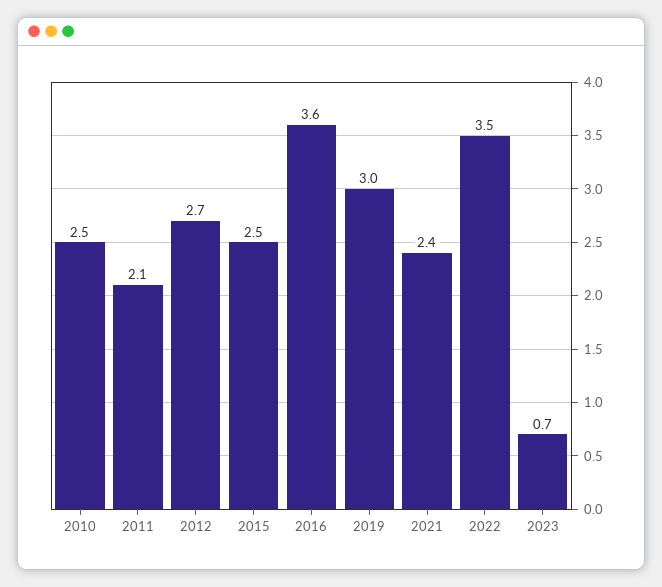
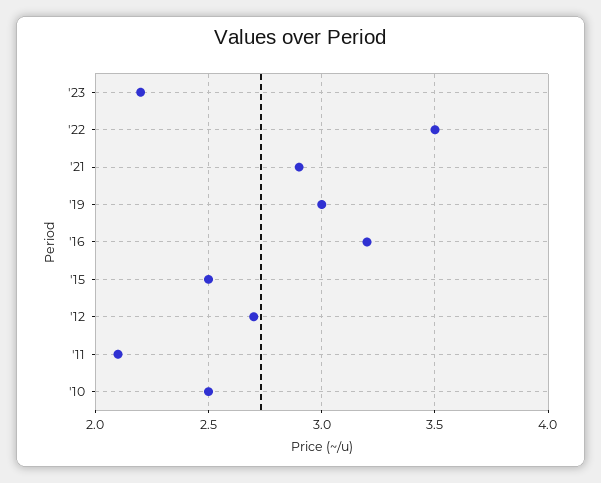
  {
    "2010": 2.5,
    "2011": 2.1,
    "2012": 2.7,
    "2015": 2.5,
-   "2016": 3.6,
+   "2016": 3.2,
    "2019": 3,
-   "2021": 2.4,
+   "2021": 2.9,
    "2022": 3.5,
-   "2023": 0.7
+   "2023": 2.2
  }

